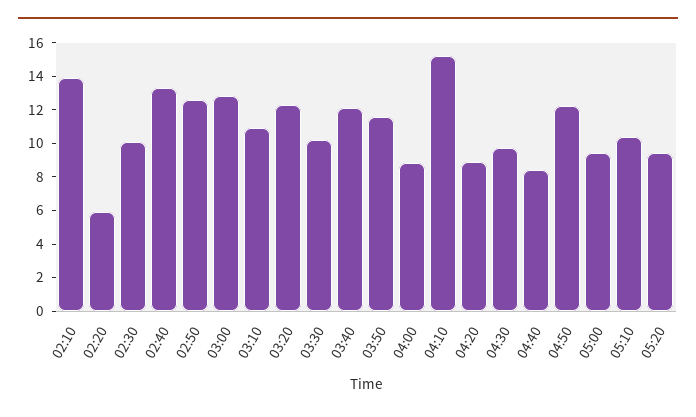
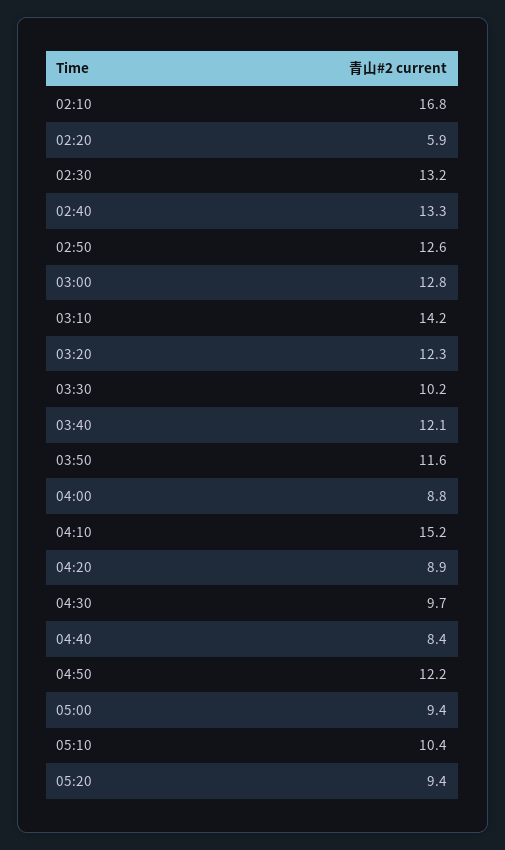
  {
-   "02:10": 14,
+   "02:10": 16.8,
    "02:20": 5.9,
-   "02:30": 10,
+   "02:30": 13.2,
    "02:40": 13.3,
    "02:50": 12.6,
    "03:00": 12.8,
-   "03:10": 11,
+   "03:10": 14.2,
    "03:20": 12.3,
    "03:30": 10.2,
    "03:40": 12.1,
    "03:50": 11.6,
    "04:00": 8.8,
    "04:10": 15.2,
    "04:20": 8.9,
    "04:30": 9.7,
    "04:40": 8.4,
    "04:50": 12.2,
    "05:00": 9.4,
    "05:10": 10.4,
    "05:20": 9.4
  }

